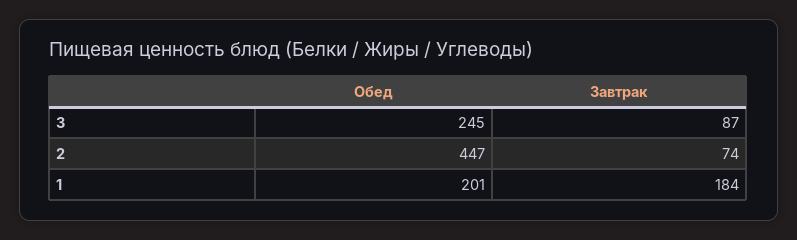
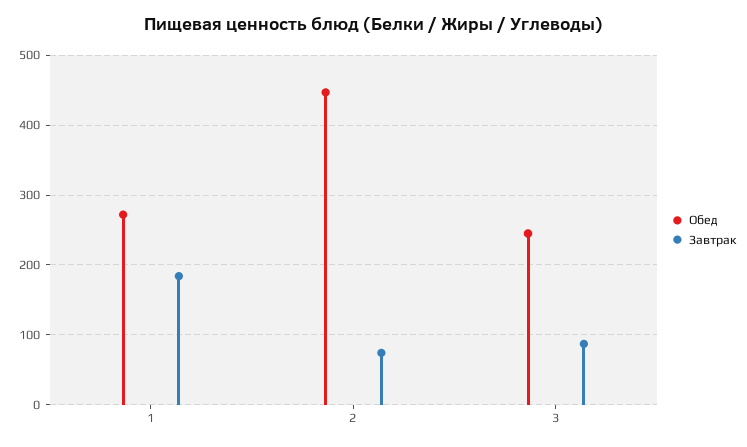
  {
    "Обед": {
      "3": 245,
      "2": 447,
-     "1": 201
+     "1": 270
    },
    "Завтрак": {
      "3": 87,
      "2": 74,
      "1": 184
    }
  }

